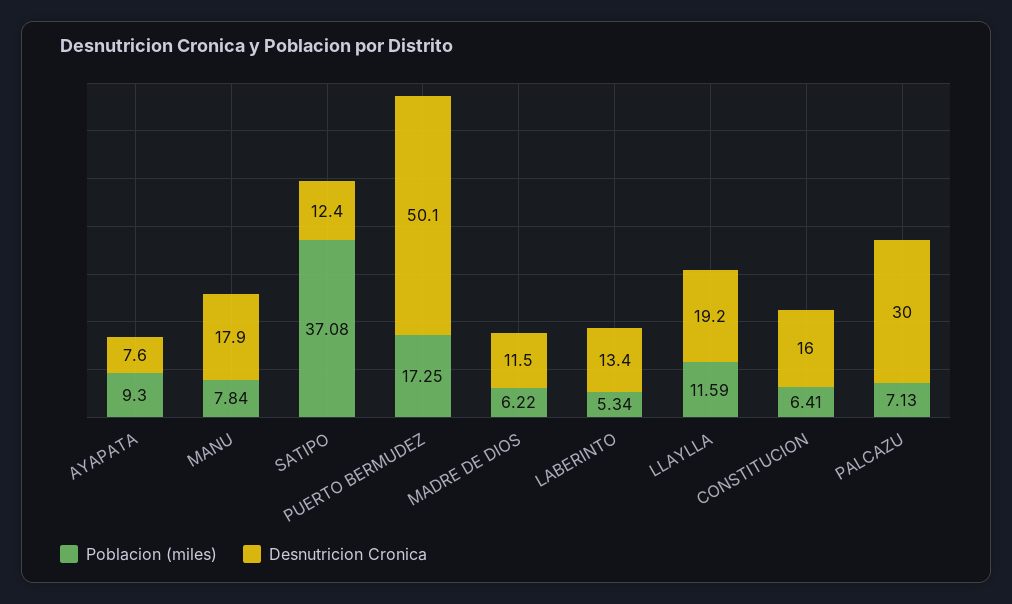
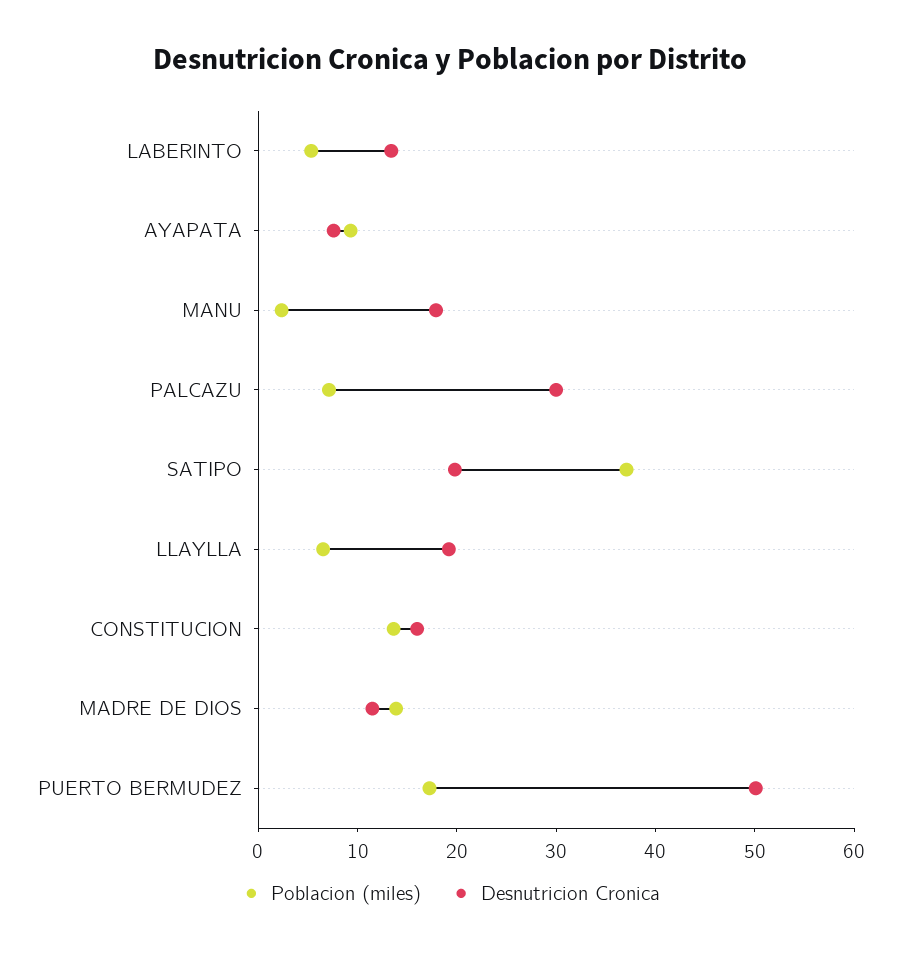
  {
    "Poblacion (miles)": {
      "AYAPATA": 9.3,
-     "MANU": 7.84,
+     "MANU": 2,
      "SATIPO": 37.08,
      "PUERTO BERMUDEZ": 17.25,
-     "MADRE DE DIOS": 6.22,
+     "MADRE DE DIOS": 14,
      "LABERINTO": 5.34,
-     "LLAYLLA": 11.59,
+     "LLAYLLA": 6,
-     "CONSTITUCION": 6.41,
+     "CONSTITUCION": 14,
      "PALCAZU": 7.13
    },
    "Desnutricion Cronica": {
      "AYAPATA": 7.6,
      "MANU": 17.9,
-     "SATIPO": 12.4,
+     "SATIPO": 20,
      "PUERTO BERMUDEZ": 50.1,
      "MADRE DE DIOS": 11.5,
      "LABERINTO": 13.4,
      "LLAYLLA": 19.2,
      "CONSTITUCION": 16,
      "PALCAZU": 30
    }
  }

